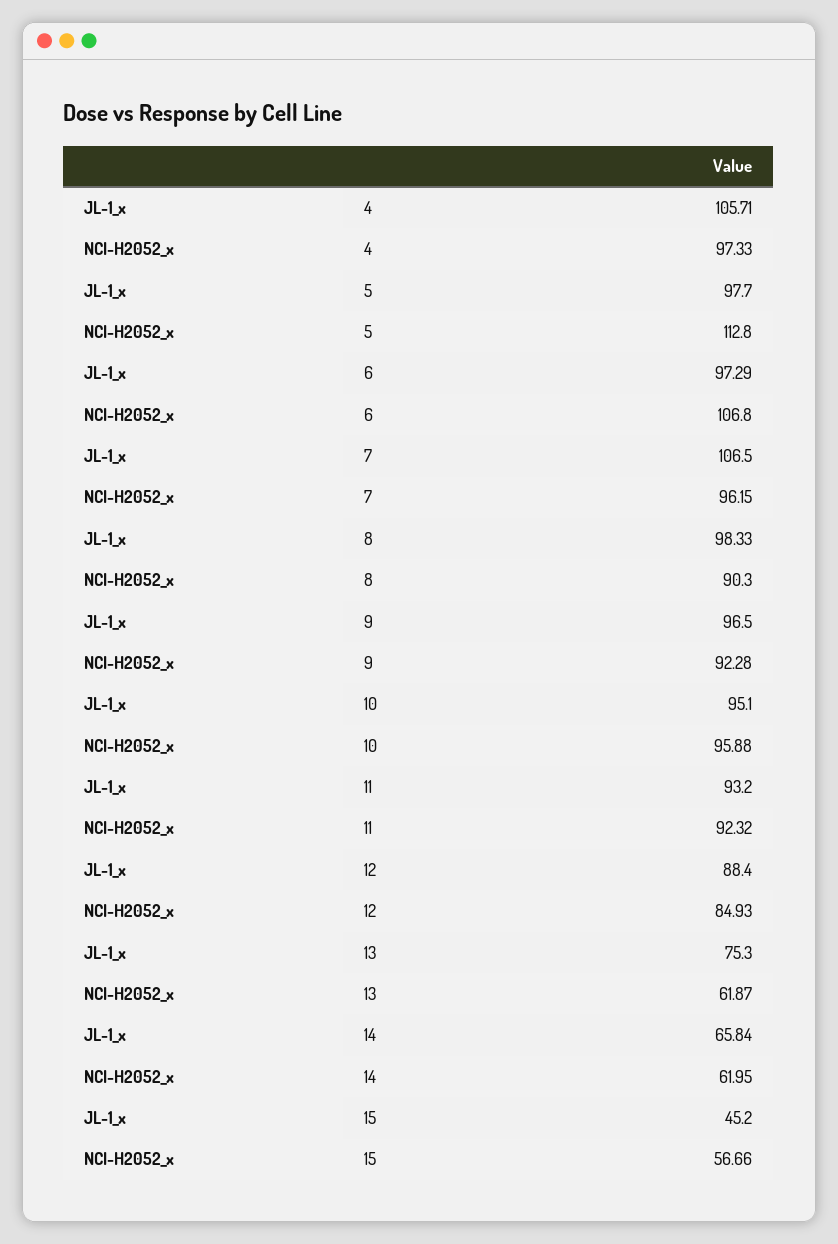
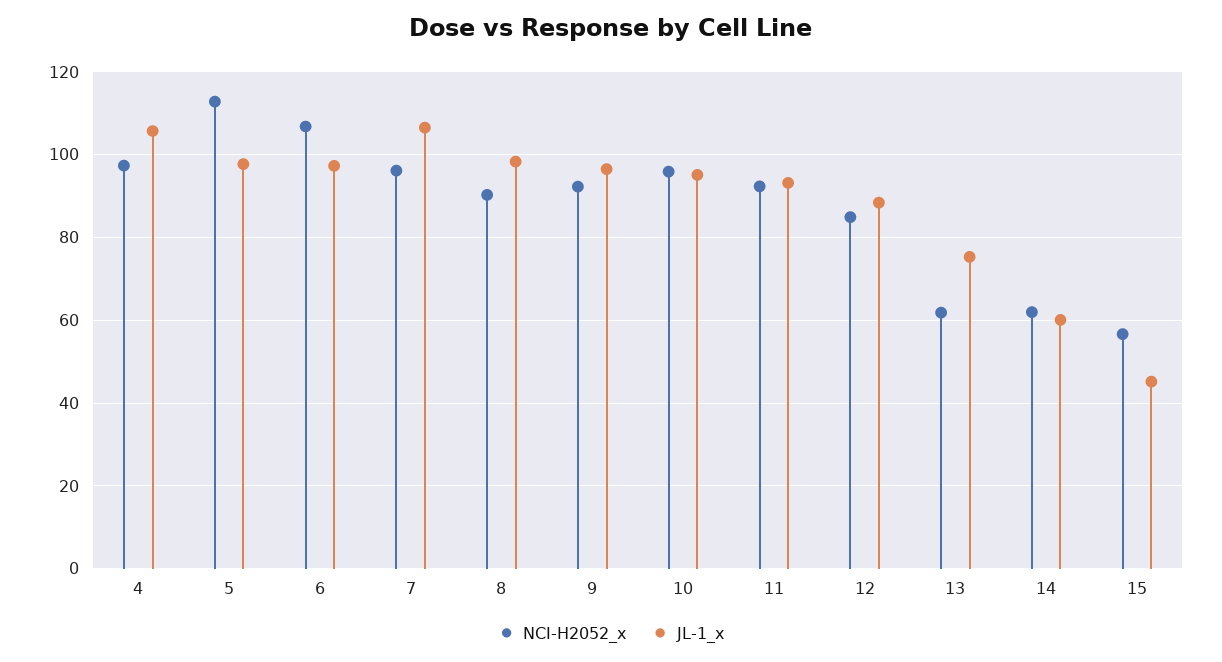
  {
    "JL-1_x": {
      "4": 105.71,
      "5": 97.7,
      "6": 97.29,
      "7": 106.5,
      "8": 98.33,
      "9": 96.5,
      "10": 95.1,
      "11": 93.2,
      "12": 88.4,
      "13": 75.3,
-     "14": 65.84,
+     "14": 60,
      "15": 45.2
    },
    "NCI-H2052_x": {
      "4": 97.33,
      "5": 112.8,
      "6": 106.8,
      "7": 96.15,
      "8": 90.3,
      "9": 92.28,
      "10": 95.88,
      "11": 92.32,
      "12": 84.93,
      "13": 61.87,
      "14": 61.95,
      "15": 56.66
    }
  }

